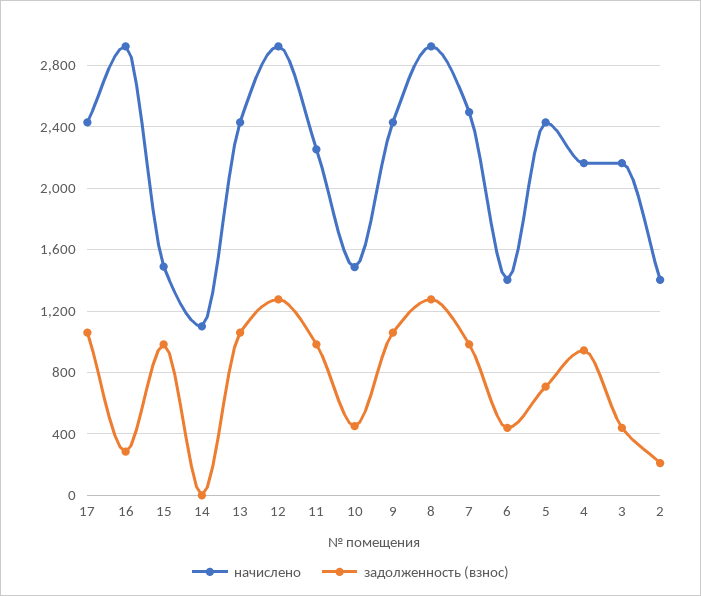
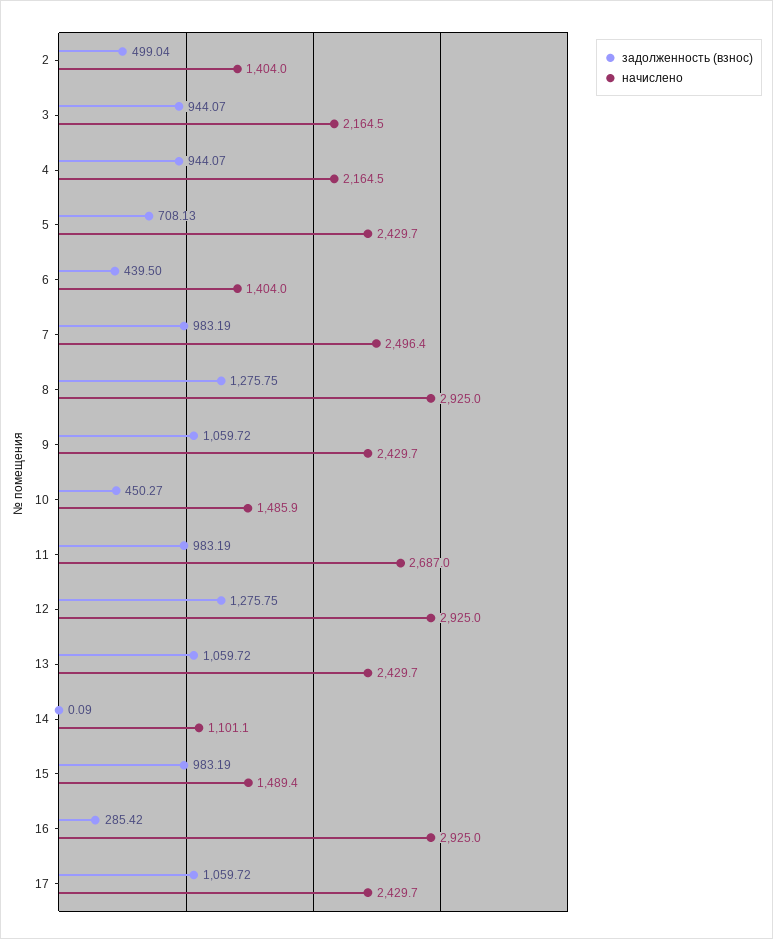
  {
    "начислено": {
      "17": 2429.7,
      "16": 2925,
      "15": 1489.4,
      "14": 1101.1,
      "13": 2429.7,
      "12": 2925,
-     "11": 2250,
+     "11": 2687,
      "10": 1485.9,
      "9": 2429.7,
      "8": 2925,
      "7": 2496.4,
      "6": 1404,
      "5": 2429.7,
      "4": 2164.5,
      "3": 2164.5,
      "2": 1404
    },
    "задолженность (взнос)": {
      "17": 1059.72,
      "16": 285.42,
      "15": 983.19,
      "14": 0.09,
      "13": 1059.72,
      "12": 1275.75,
      "11": 983.19,
      "10": 450.27,
      "9": 1059.72,
      "8": 1275.75,
      "7": 983.19,
      "6": 439.5,
      "5": 708.13,
      "4": 944.07,
-     "3": 450,
+     "3": 944.07,
-     "2": 200
+     "2": 499.04
    }
  }

